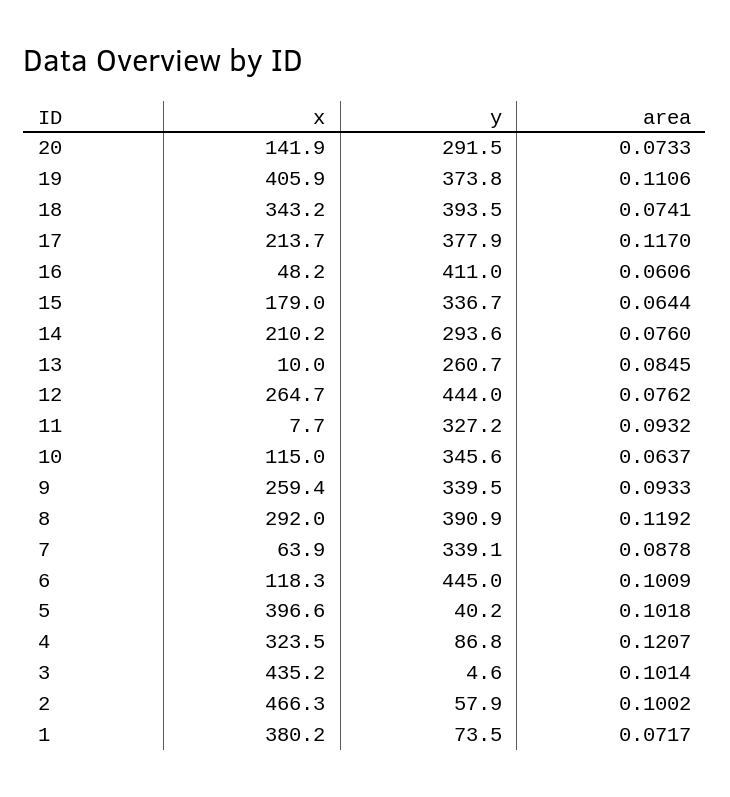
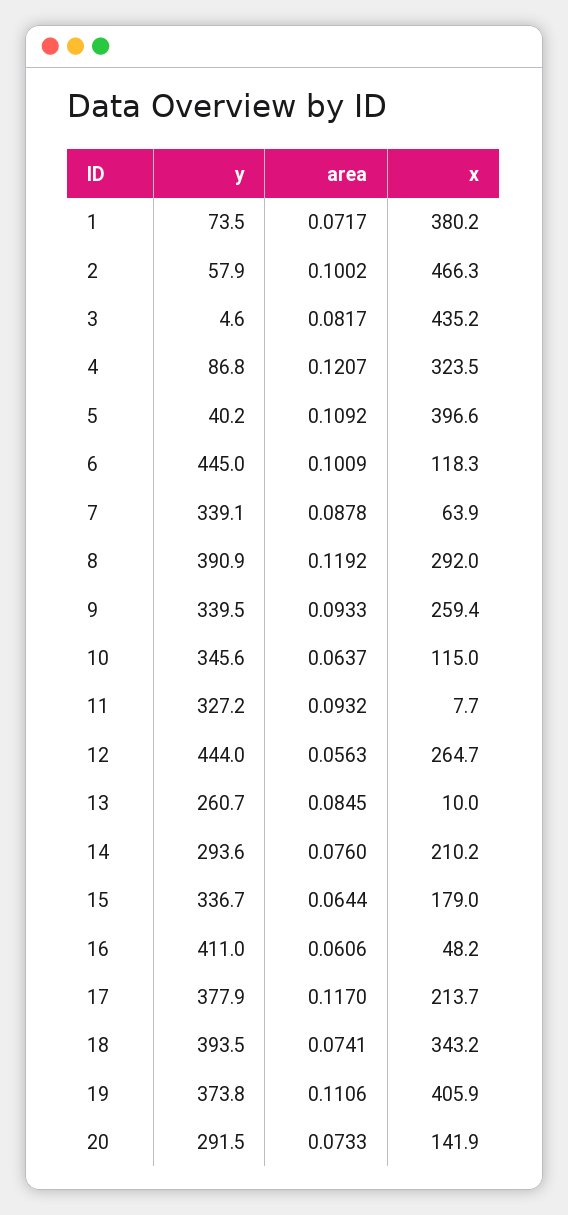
  {
    "x": {
      "20": 141.9,
      "19": 405.9,
      "18": 343.2,
      "17": 213.7,
      "16": 48.2,
      "15": 179,
      "14": 210.2,
      "13": 10,
      "12": 264.7,
      "11": 7.7,
      "10": 115,
      "9": 259.4,
      "8": 292,
      "7": 63.9,
      "6": 118.3,
      "5": 396.6,
      "4": 323.5,
      "3": 435.2,
      "2": 466.3,
      "1": 380.2
    },
    "y": {
      "20": 291.5,
      "19": 373.8,
      "18": 393.5,
      "17": 377.9,
      "16": 411,
      "15": 336.7,
      "14": 293.6,
      "13": 260.7,
      "12": 444,
      "11": 327.2,
      "10": 345.6,
      "9": 339.5,
      "8": 390.9,
      "7": 339.1,
      "6": 445,
      "5": 40.2,
      "4": 86.8,
      "3": 4.6,
      "2": 57.9,
      "1": 73.5
    },
    "area": {
      "20": 0.0733,
      "19": 0.1106,
      "18": 0.0741,
      "17": 0.117,
      "16": 0.0606,
      "15": 0.0644,
      "14": 0.076,
      "13": 0.0845,
-     "12": 0.0762,
+     "12": 0.0563,
      "11": 0.0932,
      "10": 0.0637,
      "9": 0.0933,
      "8": 0.1192,
      "7": 0.0878,
      "6": 0.1009,
-     "5": 0.1018,
+     "5": 0.1092,
      "4": 0.1207,
-     "3": 0.1014,
+     "3": 0.0817,
      "2": 0.1002,
      "1": 0.0717
    }
  }

